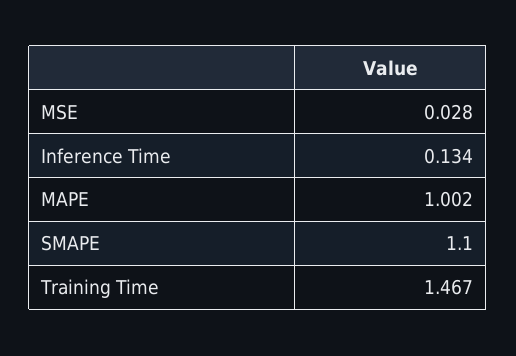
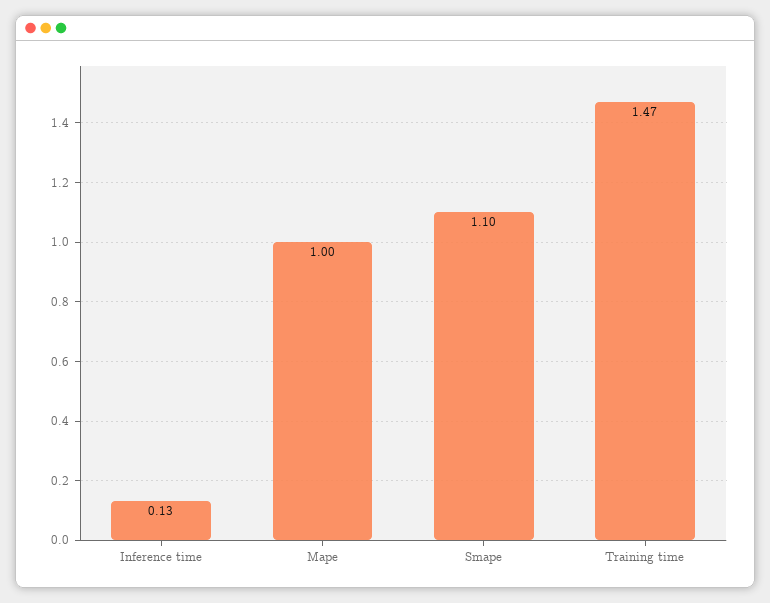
  {
-   "MSE": 0.028,
    "Inference Time": 0.134,
    "MAPE": 1.002,
    "SMAPE": 1.1,
    "Training Time": 1.467
  }

